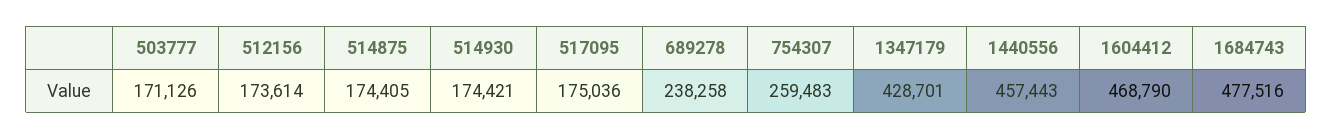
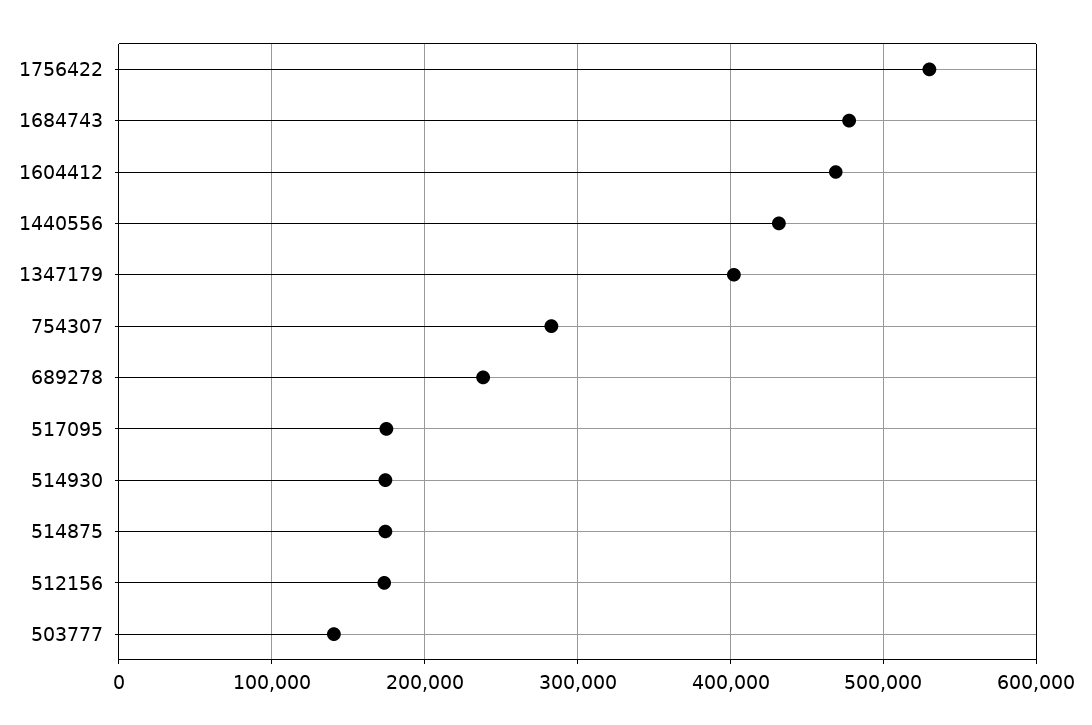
  {
-   "503777": 171126,
+   "503777": 140000,
    "512156": 173614,
    "514875": 174405,
    "514930": 174421,
    "517095": 175036,
    "689278": 238258,
-   "754307": 259483,
+   "754307": 280000,
-   "1347179": 428701,
+   "1347179": 400000,
-   "1440556": 457443,
+   "1440556": 430000,
    "1604412": 468790,
-   "1684743": 477516
+   "1684743": 477516,
+   "1756422": 530000
  }

